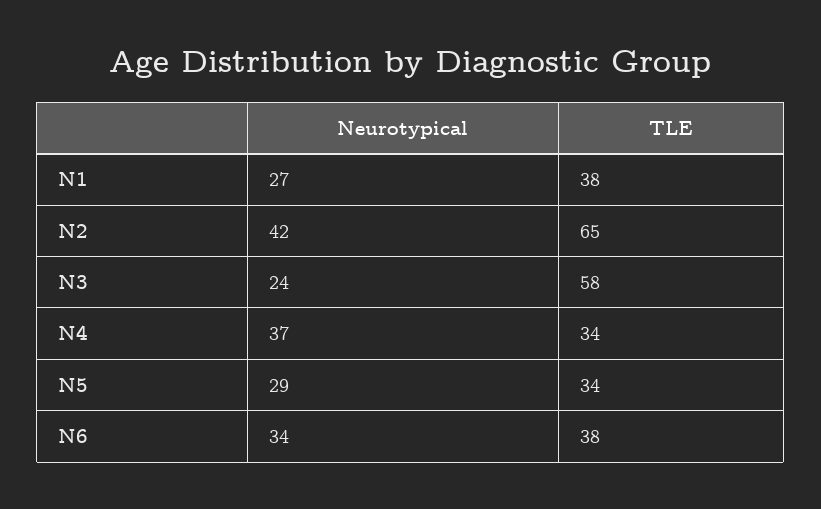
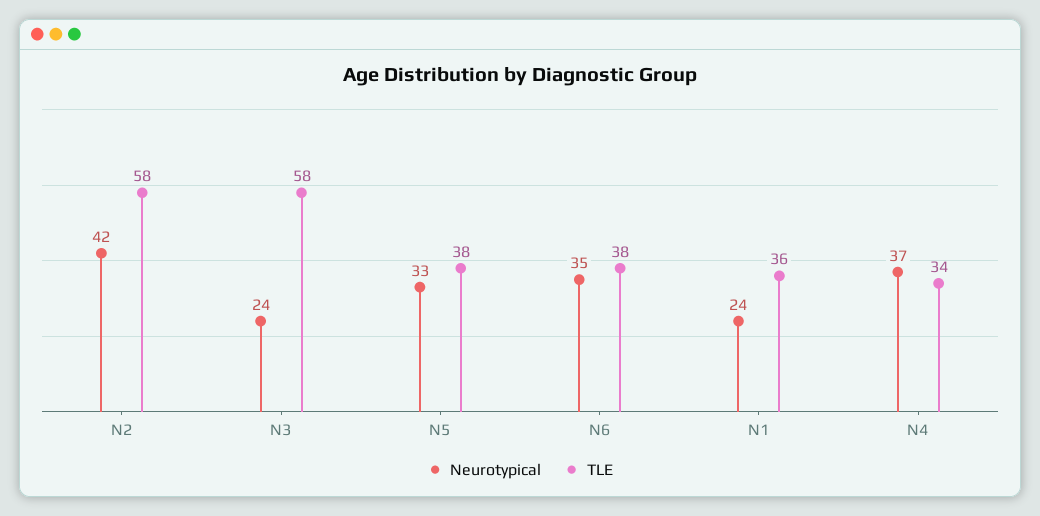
  {
    "Neurotypical": {
-     "N1": 27,
+     "N1": 24,
      "N2": 42,
      "N3": 24,
      "N4": 37,
-     "N5": 29,
+     "N5": 33,
-     "N6": 34
+     "N6": 35
    },
    "TLE": {
-     "N1": 38,
+     "N1": 36,
-     "N2": 65,
+     "N2": 58,
      "N3": 58,
      "N4": 34,
-     "N5": 34,
+     "N5": 38,
      "N6": 38
    }
  }

